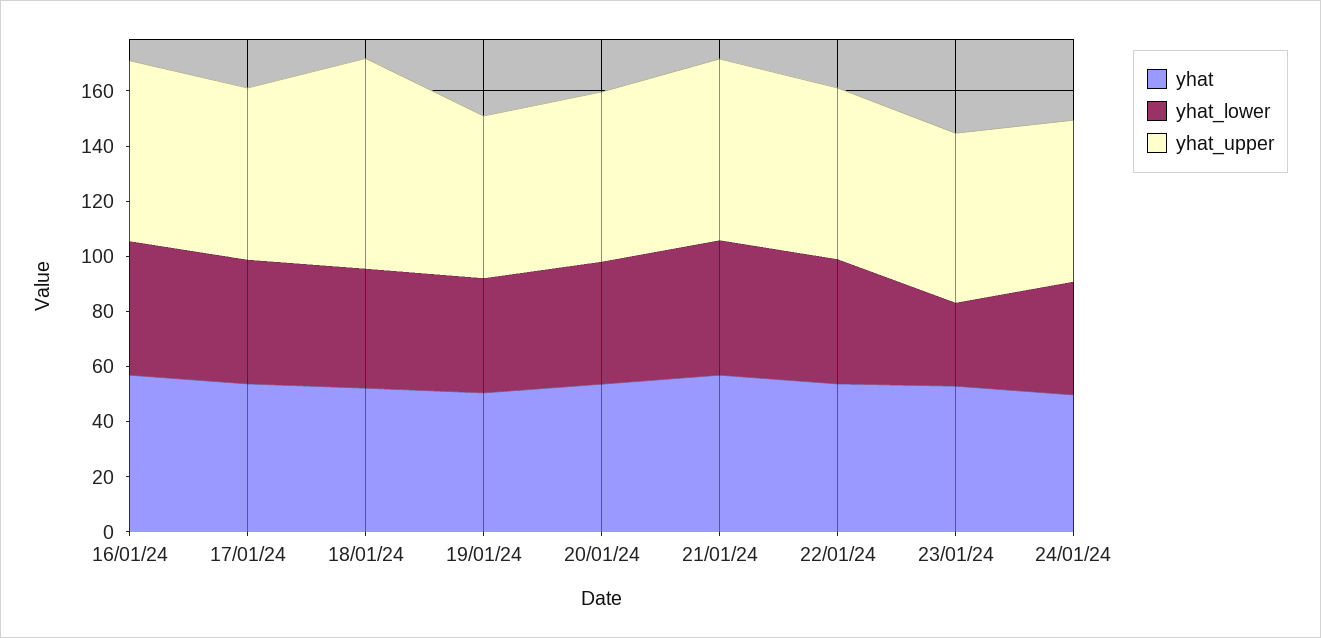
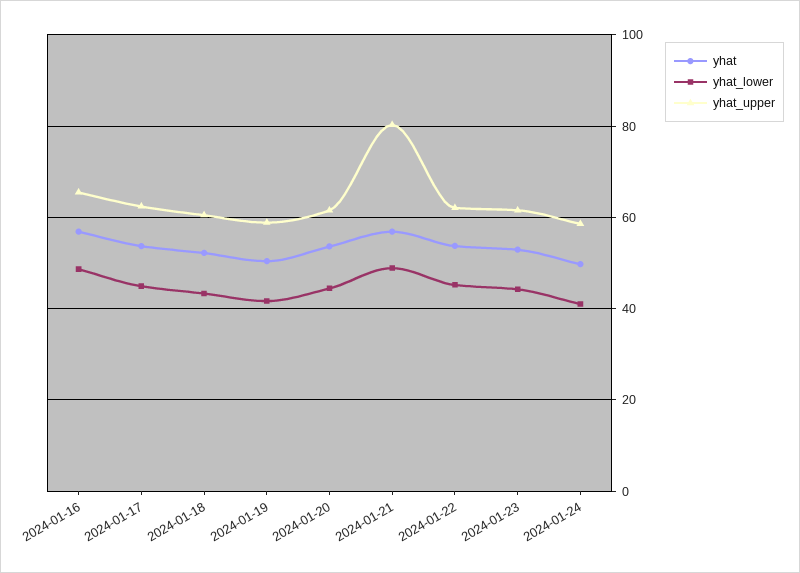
  {
    "yhat": {
      "16/01/24": 56,
      "17/01/24": 54,
      "18/01/24": 52,
      "19/01/24": 50,
      "20/01/24": 54,
      "21/01/24": 56,
      "22/01/24": 54,
      "23/01/24": 52,
      "24/01/24": 50
    },
    "yhat_lower": {
      "16/01/24": 48,
      "17/01/24": 44,
      "18/01/24": 44,
      "19/01/24": 42,
      "20/01/24": 44,
      "21/01/24": 48,
      "22/01/24": 46,
-     "23/01/24": 30,
+     "23/01/24": 44,
      "24/01/24": 42
    },
    "yhat_upper": {
      "16/01/24": 66,
      "17/01/24": 62,
-     "18/01/24": 75,
+     "18/01/24": 60,
      "19/01/24": 58,
      "20/01/24": 62,
-     "21/01/24": 65,
+     "21/01/24": 80,
      "22/01/24": 62,
      "23/01/24": 62,
      "24/01/24": 58
    }
  }

